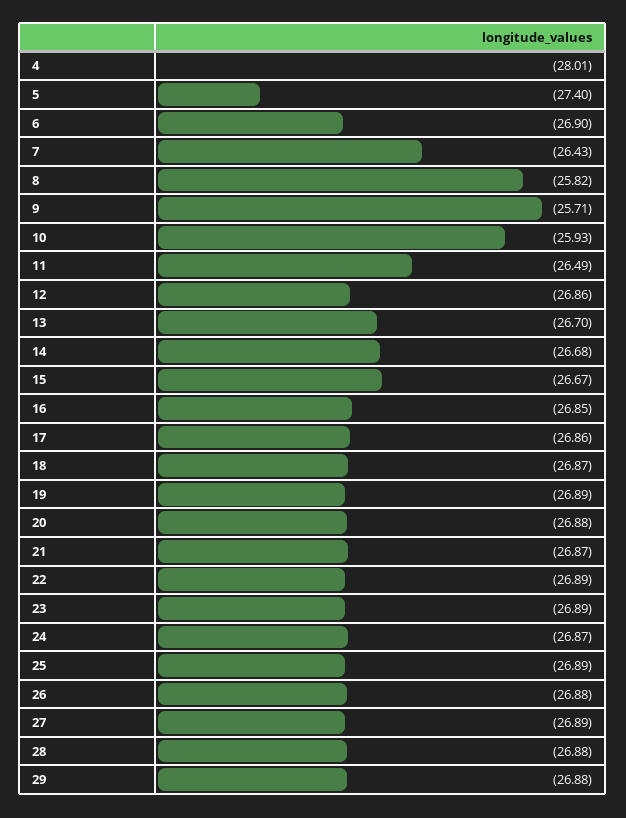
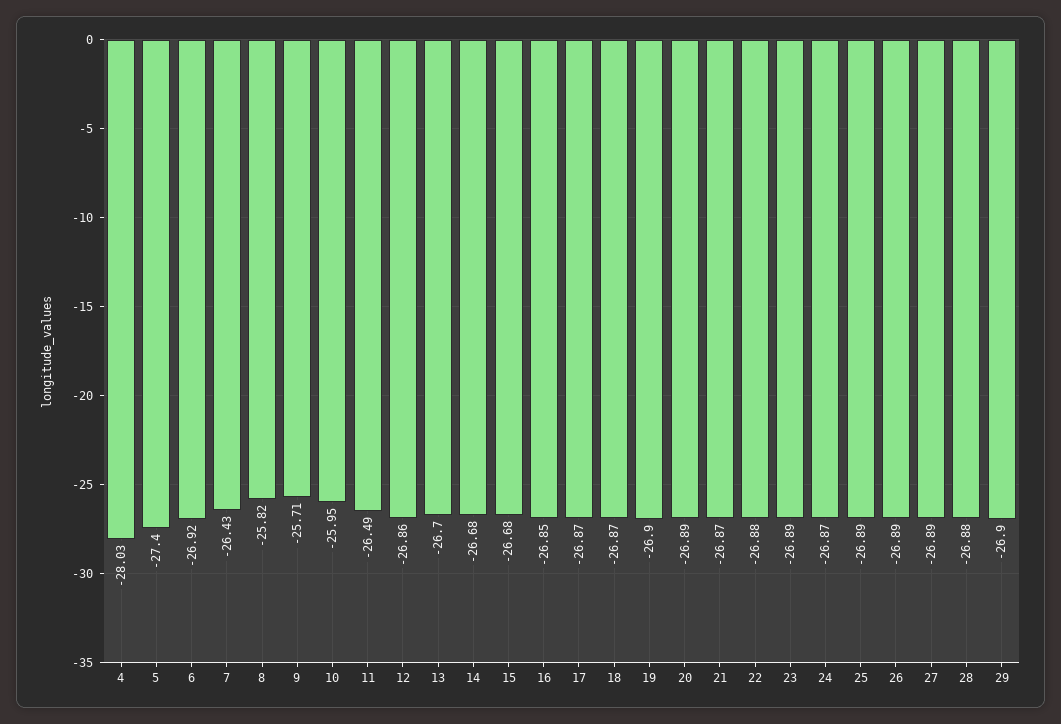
  {
-   "4": -28.01,
+   "4": -28.03,
    "5": -27.4,
-   "6": -26.9,
+   "6": -26.92,
    "7": -26.43,
    "8": -25.82,
    "9": -25.71,
-   "10": -25.93,
+   "10": -25.95,
    "11": -26.49,
    "12": -26.86,
    "13": -26.7,
    "14": -26.68,
-   "15": -26.67,
+   "15": -26.68,
    "16": -26.85,
-   "17": -26.86,
+   "17": -26.87,
    "18": -26.87,
-   "19": -26.89,
+   "19": -26.9,
-   "20": -26.88,
+   "20": -26.89,
    "21": -26.87,
-   "22": -26.89,
+   "22": -26.88,
    "23": -26.89,
    "24": -26.87,
    "25": -26.89,
-   "26": -26.88,
+   "26": -26.89,
    "27": -26.89,
    "28": -26.88,
-   "29": -26.88
+   "29": -26.9
  }

